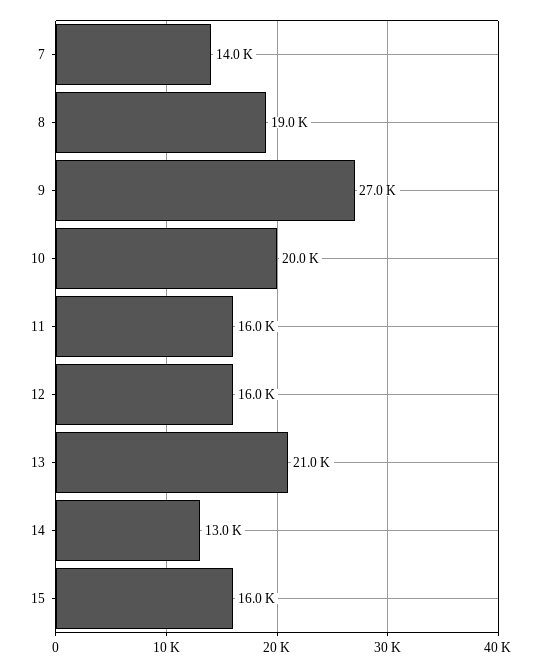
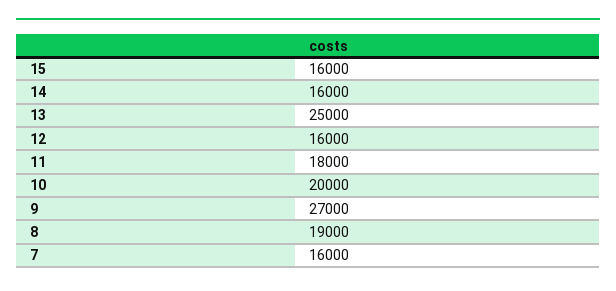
  {
-   "7": 14000,
+   "7": 16000,
    "8": 19000,
    "9": 27000,
    "10": 20000,
-   "11": 16000,
+   "11": 18000,
    "12": 16000,
-   "13": 21000,
+   "13": 25000,
-   "14": 13000,
+   "14": 16000,
    "15": 16000
  }

